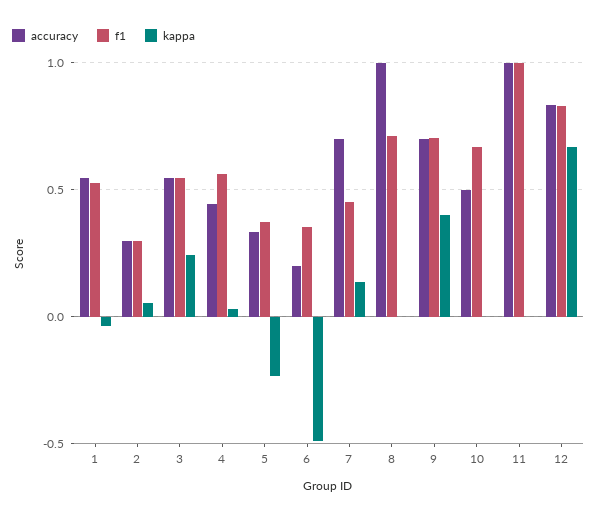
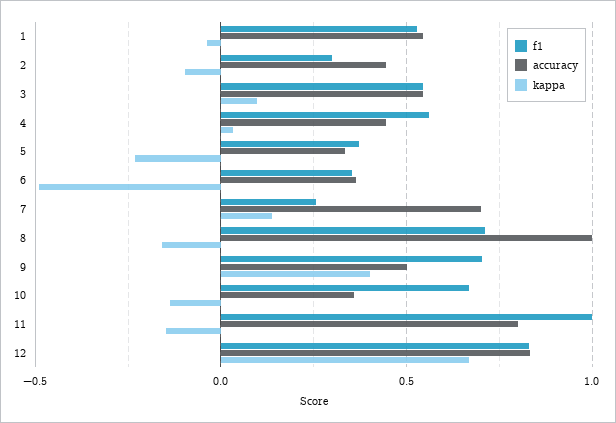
  {
    "accuracy": {
      "1": 0.55,
-     "2": 0.3,
+     "2": 0.45,
      "3": 0.55,
      "4": 0.45,
      "5": 0.35,
-     "6": 0.2,
+     "6": 0.35,
      "7": 0.7,
      "8": 1,
-     "9": 0.7,
+     "9": 0.5,
-     "10": 0.5,
+     "10": 0.35,
-     "11": 1,
+     "11": 0.8,
      "12": 0.85
    },
    "f1": {
      "1": 0.55,
      "2": 0.3,
      "3": 0.55,
      "4": 0.55,
      "5": 0.35,
      "6": 0.35,
-     "7": 0.45,
+     "7": 0.25,
      "8": 0.7,
      "9": 0.7,
      "10": 0.65,
      "11": 1,
      "12": 0.85
    },
    "kappa": {
      "1": -0.05,
-     "2": 0.05,
+     "2": -0.1,
-     "3": 0.25,
+     "3": 0.1,
      "4": 0.05,
      "5": -0.25,
      "6": -0.5,
      "7": 0.15,
-     "8": 0,
+     "8": -0.15,
      "9": 0.4,
-     "10": 0,
+     "10": -0.15,
-     "11": 0,
+     "11": -0.15,
      "12": 0.65
    }
  }

